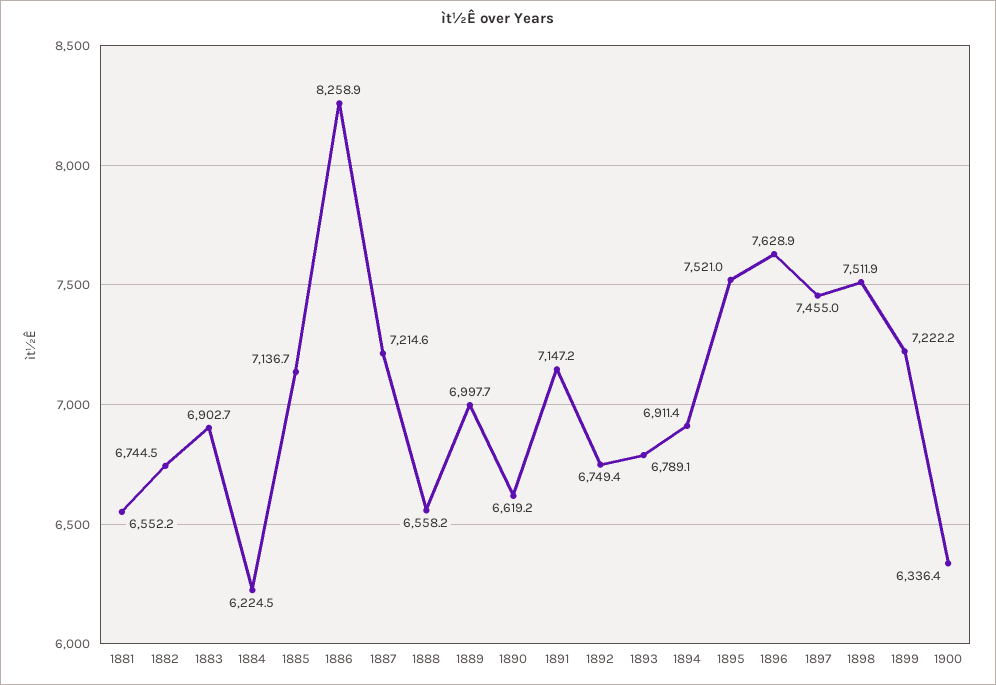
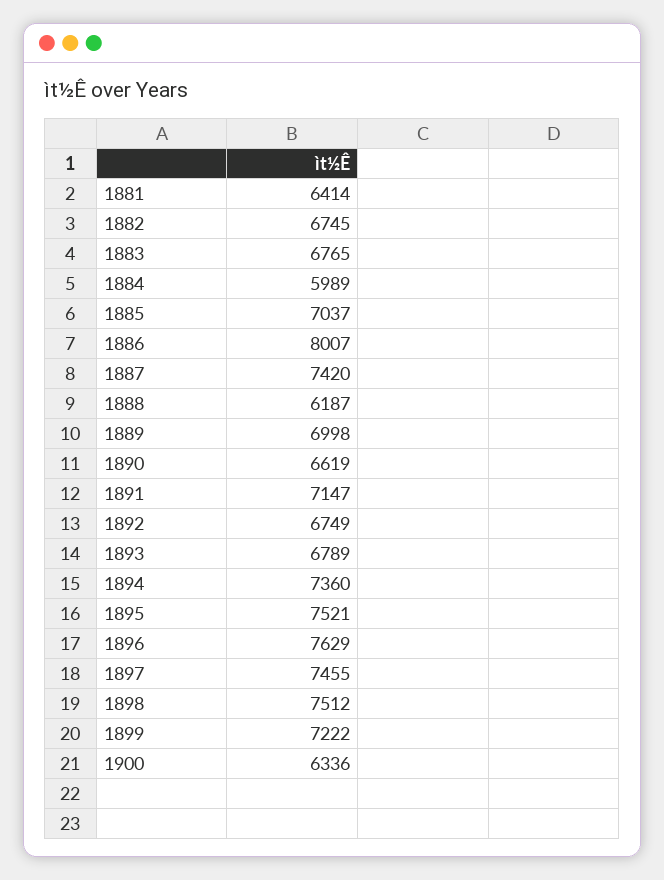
  {
-   "1881": 6552.2,
+   "1881": 6414,
    "1882": 6744.5,
-   "1883": 6902.7,
+   "1883": 6765,
-   "1884": 6224.5,
+   "1884": 5989,
-   "1885": 7136.7,
+   "1885": 7037,
-   "1886": 8258.9,
+   "1886": 8007,
-   "1887": 7214.6,
+   "1887": 7420,
-   "1888": 6558.2,
+   "1888": 6187,
    "1889": 6997.7,
    "1890": 6619.2,
    "1891": 7147.2,
    "1892": 6749.4,
    "1893": 6789.1,
-   "1894": 6911.4,
+   "1894": 7360,
    "1895": 7521,
    "1896": 7628.9,
    "1897": 7455,
    "1898": 7511.9,
    "1899": 7222.2,
    "1900": 6336.4
  }

